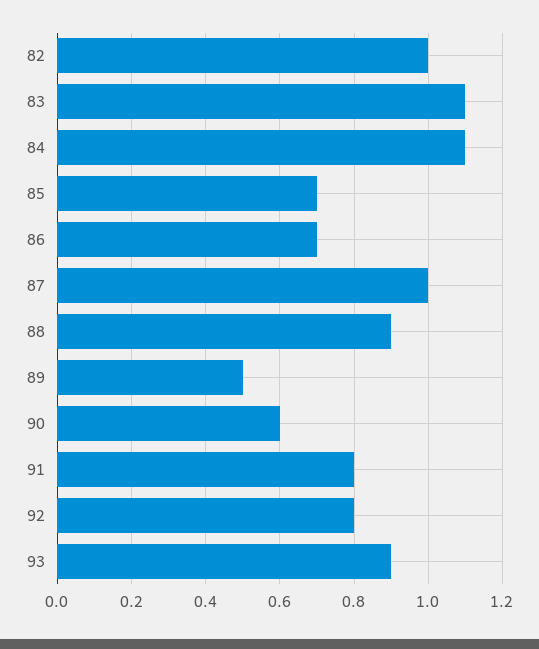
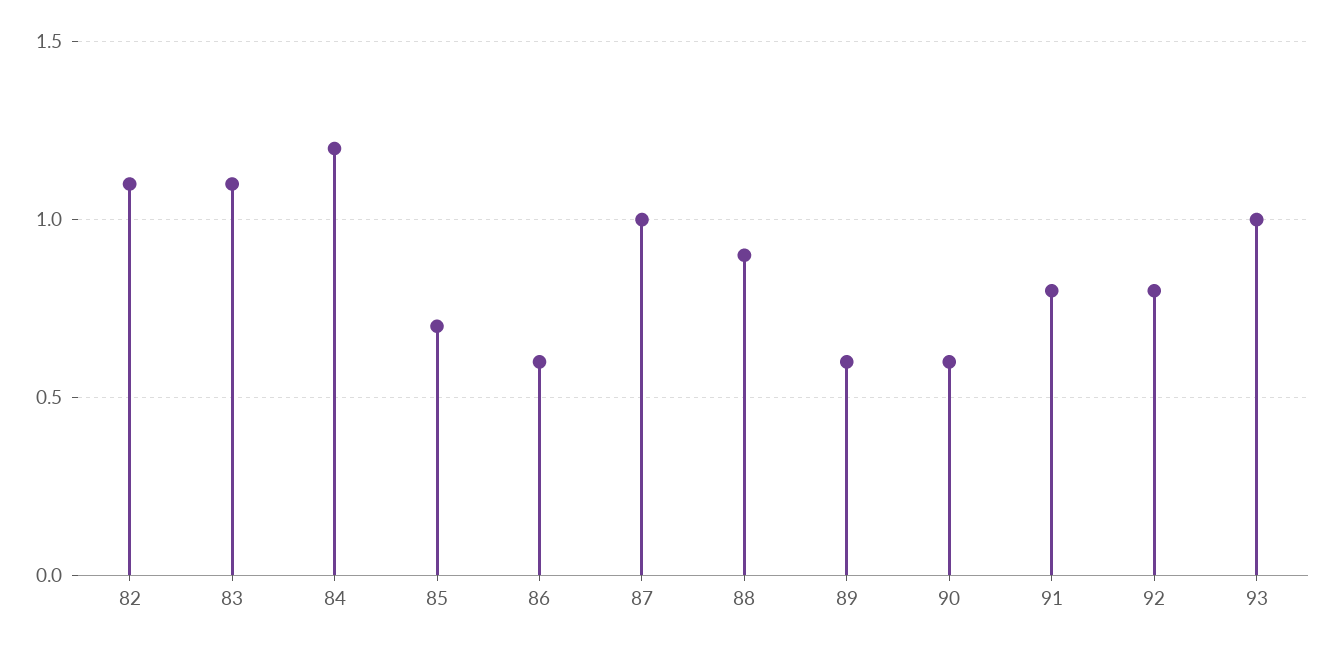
  {
-   "82": 1,
+   "82": 1.1,
    "83": 1.1,
-   "84": 1.1,
+   "84": 1.2,
    "85": 0.7,
-   "86": 0.7,
+   "86": 0.6,
    "87": 1,
    "88": 0.9,
-   "89": 0.5,
+   "89": 0.6,
    "90": 0.6,
    "91": 0.8,
    "92": 0.8,
-   "93": 0.9
+   "93": 1
  }

